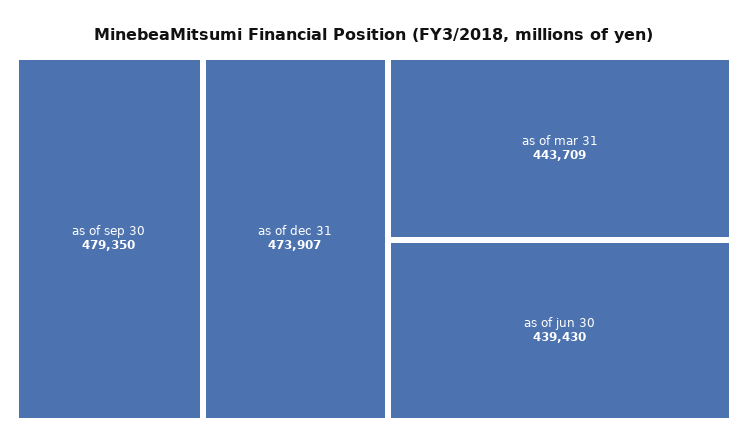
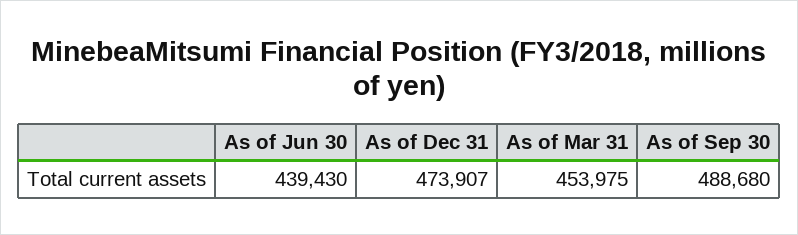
  {
-   "as of sep 30": 479350,
+   "as of sep 30": 488680,
    "as of dec 31": 473907,
-   "as of mar 31": 443709,
+   "as of mar 31": 453975,
    "as of jun 30": 439430
  }

